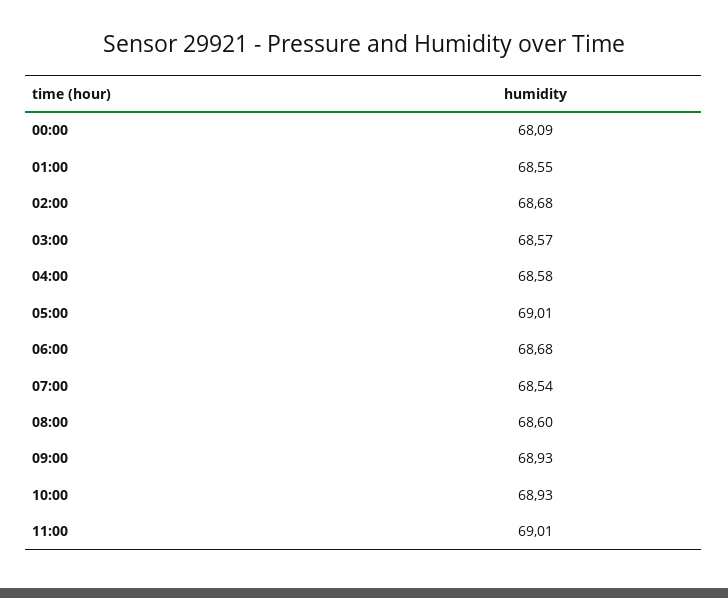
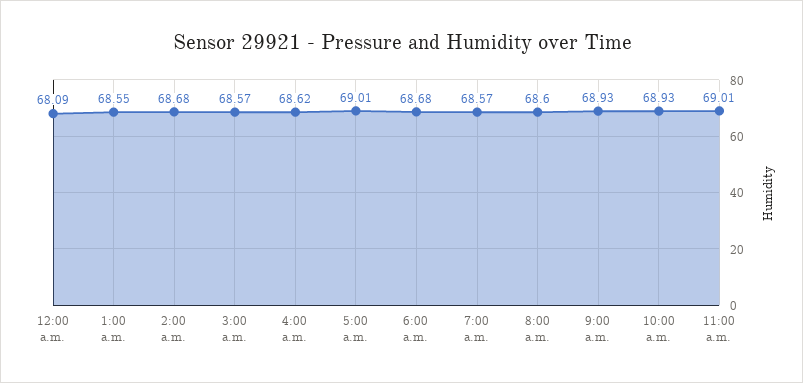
  {
    "00:00": 68.09,
    "01:00": 68.55,
    "02:00": 68.68,
    "03:00": 68.57,
-   "04:00": 68.58,
+   "04:00": 68.62,
    "05:00": 69.01,
    "06:00": 68.68,
-   "07:00": 68.54,
+   "07:00": 68.57,
    "08:00": 68.6,
    "09:00": 68.93,
    "10:00": 68.93,
    "11:00": 69.01
  }

